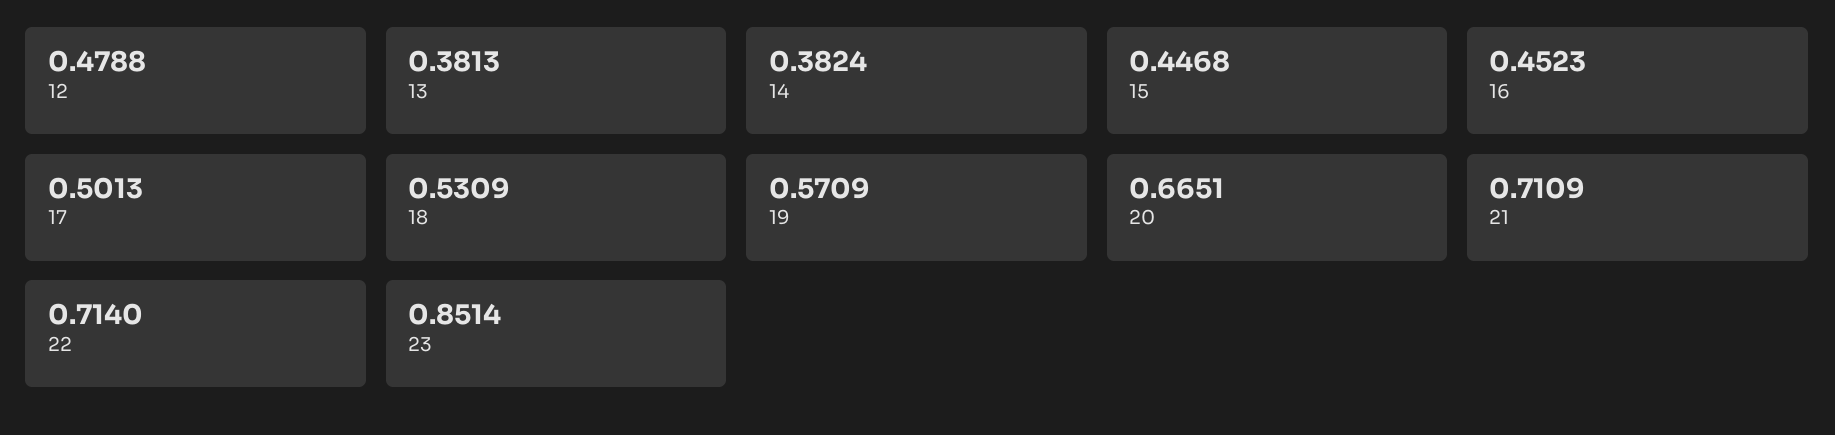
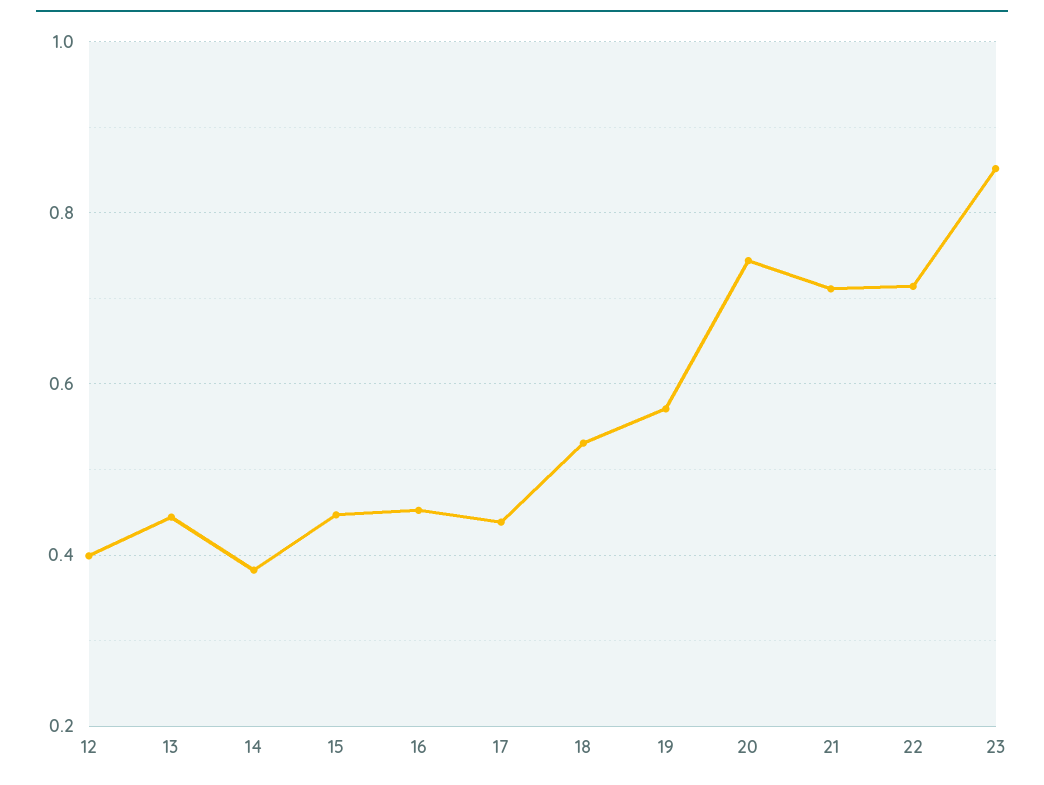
  {
-   "12": 0.4788,
+   "12": 0.4,
-   "13": 0.3813,
+   "13": 0.44,
    "14": 0.3824,
    "15": 0.4468,
    "16": 0.4523,
-   "17": 0.5013,
+   "17": 0.44,
    "18": 0.5309,
    "19": 0.5709,
-   "20": 0.6651,
+   "20": 0.74,
    "21": 0.7109,
    "22": 0.714,
    "23": 0.8514
  }

